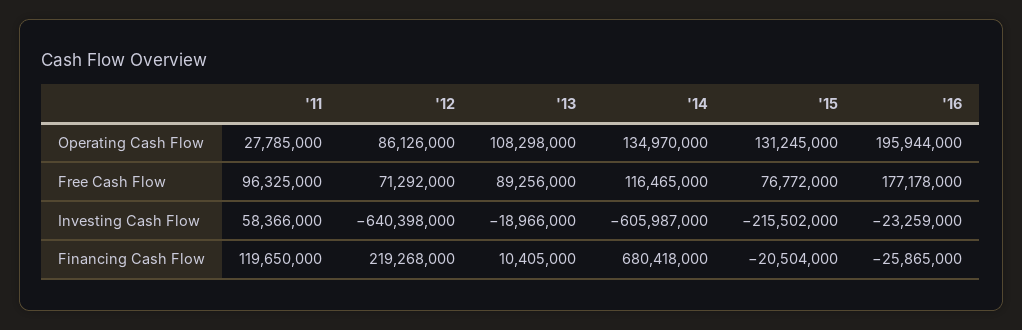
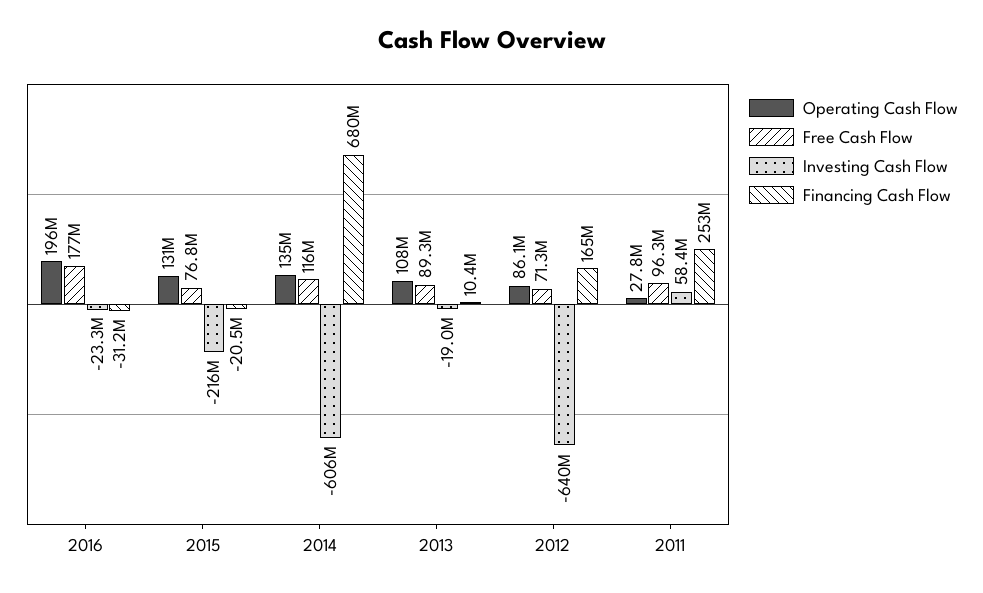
  {
    "Operating Cash Flow": {
      "'11": 27785000,
      "'12": 86126000,
      "'13": 108298000,
      "'14": 134970000,
      "'15": 131245000,
      "'16": 195944000
    },
    "Free Cash Flow": {
      "'11": 96325000,
      "'12": 71292000,
      "'13": 89256000,
      "'14": 116465000,
      "'15": 76772000,
      "'16": 177178000
    },
    "Investing Cash Flow": {
      "'11": 58366000,
      "'12": -640398000,
      "'13": -18966000,
      "'14": -605987000,
      "'15": -215502000,
      "'16": -23259000
    },
    "Financing Cash Flow": {
-     "'11": 119650000,
+     "'11": 253000000,
-     "'12": 219268000,
+     "'12": 165000000,
      "'13": 10405000,
      "'14": 680418000,
      "'15": -20504000,
-     "'16": -25865000
+     "'16": -31200000
    }
  }

